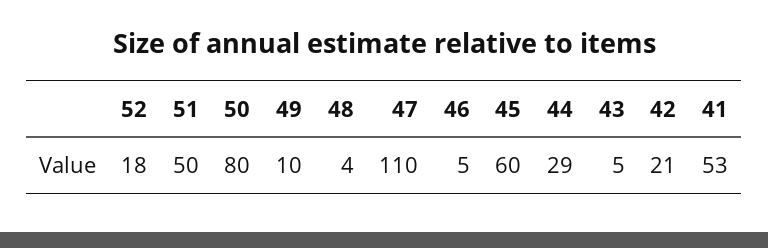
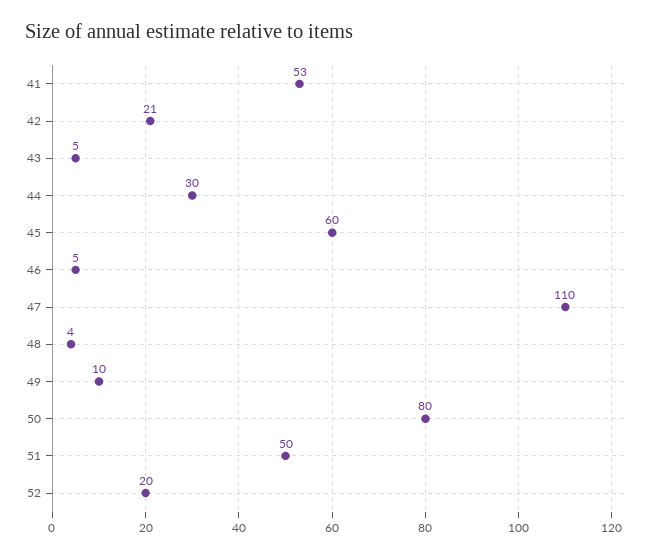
  {
-   "52": 18,
+   "52": 20,
    "51": 50,
    "50": 80,
    "49": 10,
    "48": 4,
    "47": 110,
    "46": 5,
    "45": 60,
-   "44": 29,
+   "44": 30,
    "43": 5,
    "42": 21,
    "41": 53
  }

